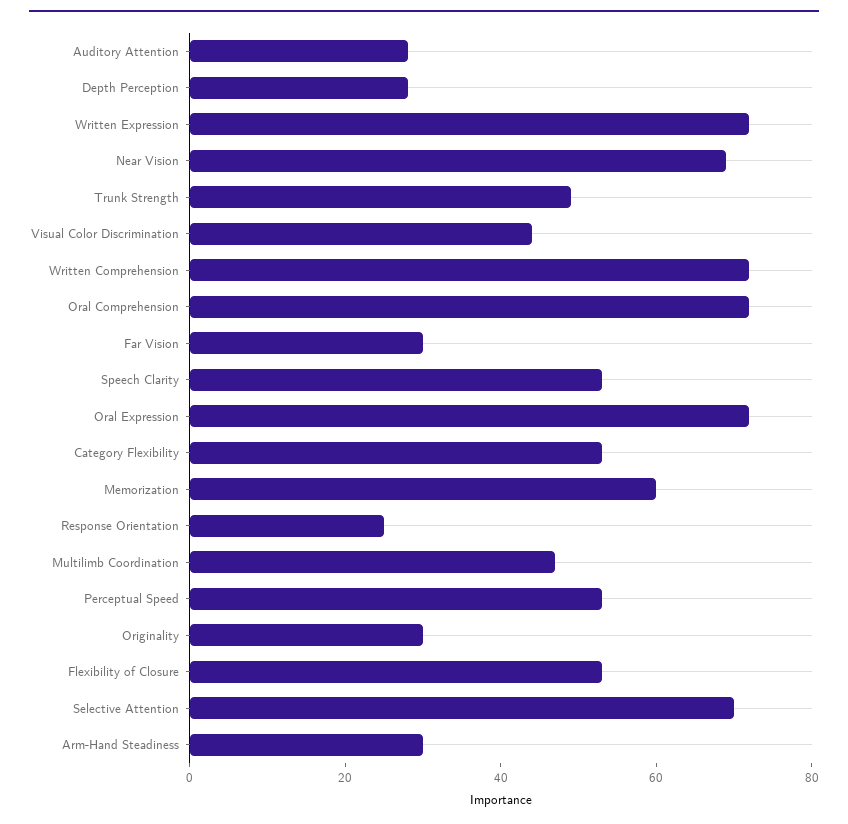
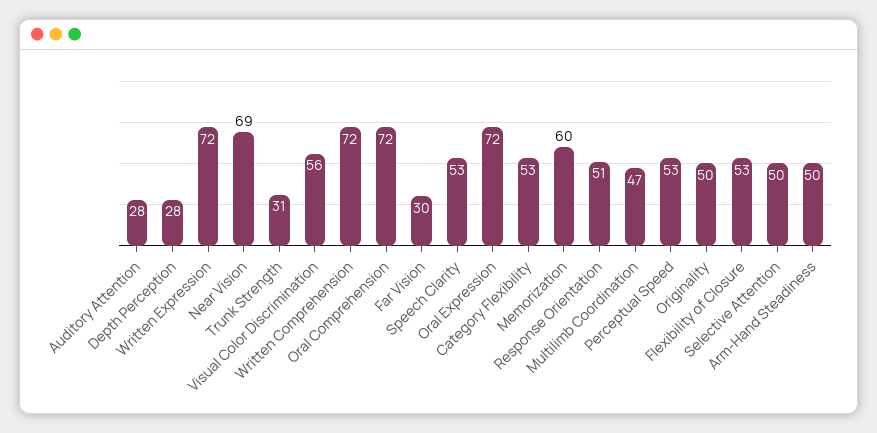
  {
    "Auditory Attention": 28,
    "Depth Perception": 28,
    "Written Expression": 72,
    "Near Vision": 69,
-   "Trunk Strength": 50,
+   "Trunk Strength": 31,
-   "Visual Color Discrimination": 45,
+   "Visual Color Discrimination": 56,
    "Written Comprehension": 72,
    "Oral Comprehension": 72,
    "Far Vision": 30,
    "Speech Clarity": 53,
    "Oral Expression": 72,
    "Category Flexibility": 53,
    "Memorization": 60,
-   "Response Orientation": 25,
+   "Response Orientation": 51,
    "Multilimb Coordination": 47,
    "Perceptual Speed": 53,
-   "Originality": 30,
+   "Originality": 50,
    "Flexibility of Closure": 53,
-   "Selective Attention": 70,
+   "Selective Attention": 50,
-   "Arm-Hand Steadiness": 30
+   "Arm-Hand Steadiness": 50
  }

